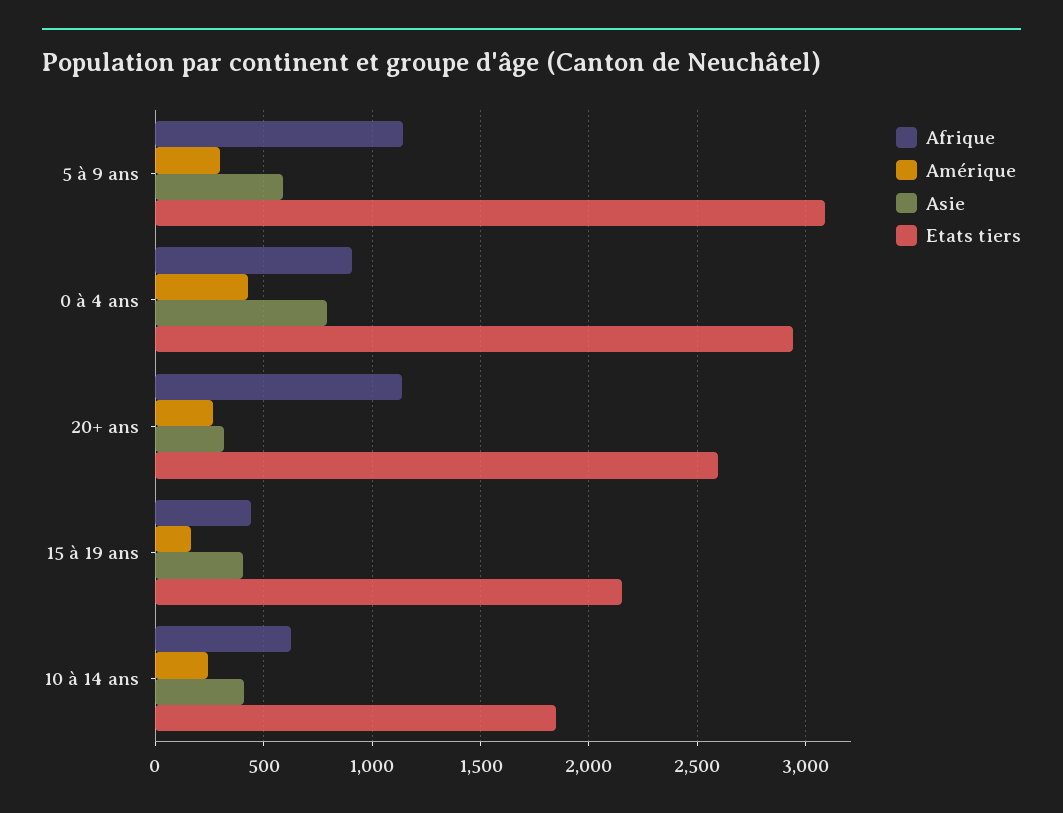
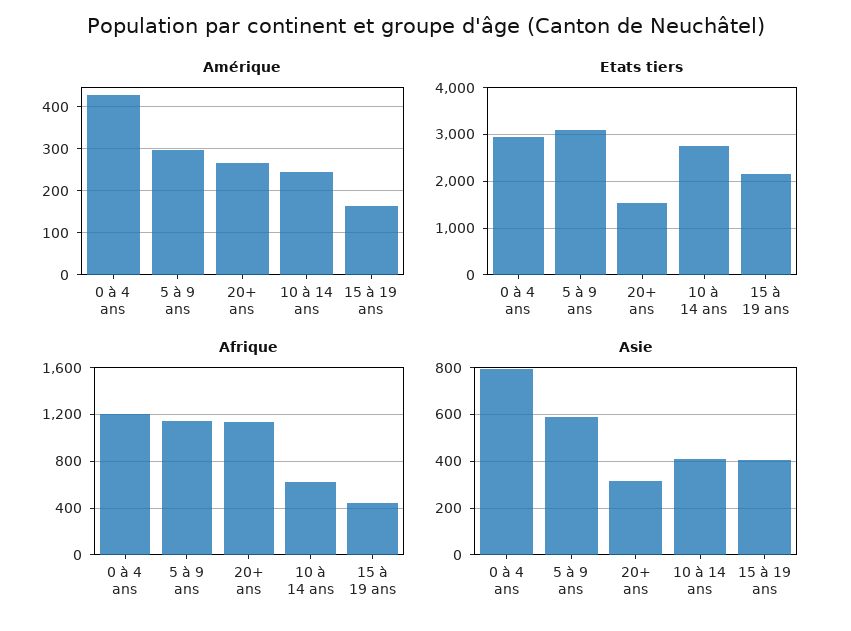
  {
    "Afrique": {
      "5 à 9 ans": 1150,
-     "0 à 4 ans": 900,
+     "0 à 4 ans": 1200,
      "20+ ans": 1150,
      "15 à 19 ans": 450,
      "10 à 14 ans": 650
    },
    "Amérique": {
      "5 à 9 ans": 300,
      "0 à 4 ans": 420,
      "20+ ans": 260,
      "15 à 19 ans": 160,
      "10 à 14 ans": 240
    },
    "Asie": {
      "5 à 9 ans": 600,
      "0 à 4 ans": 800,
      "20+ ans": 300,
      "15 à 19 ans": 400,
      "10 à 14 ans": 400
    },
    "Etats tiers": {
      "5 à 9 ans": 3100,
      "0 à 4 ans": 2950,
-     "20+ ans": 2600,
+     "20+ ans": 1600,
      "15 à 19 ans": 2150,
-     "10 à 14 ans": 1850
+     "10 à 14 ans": 2800
    }
  }

